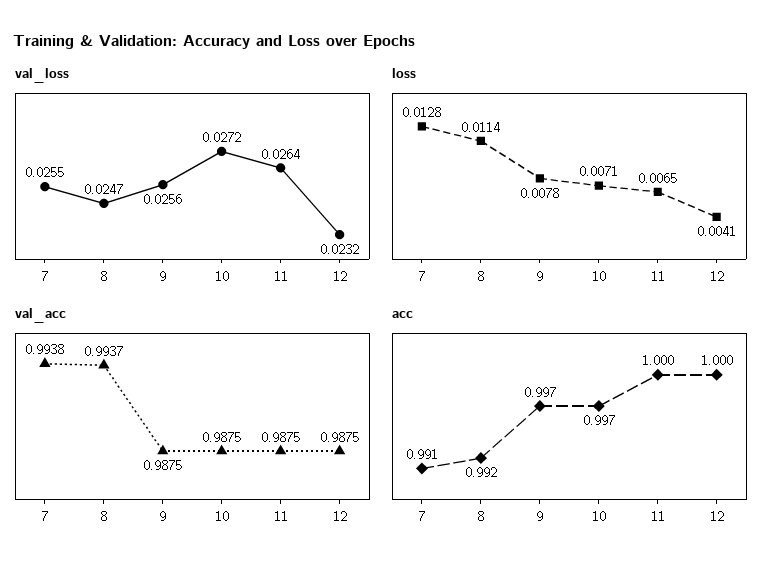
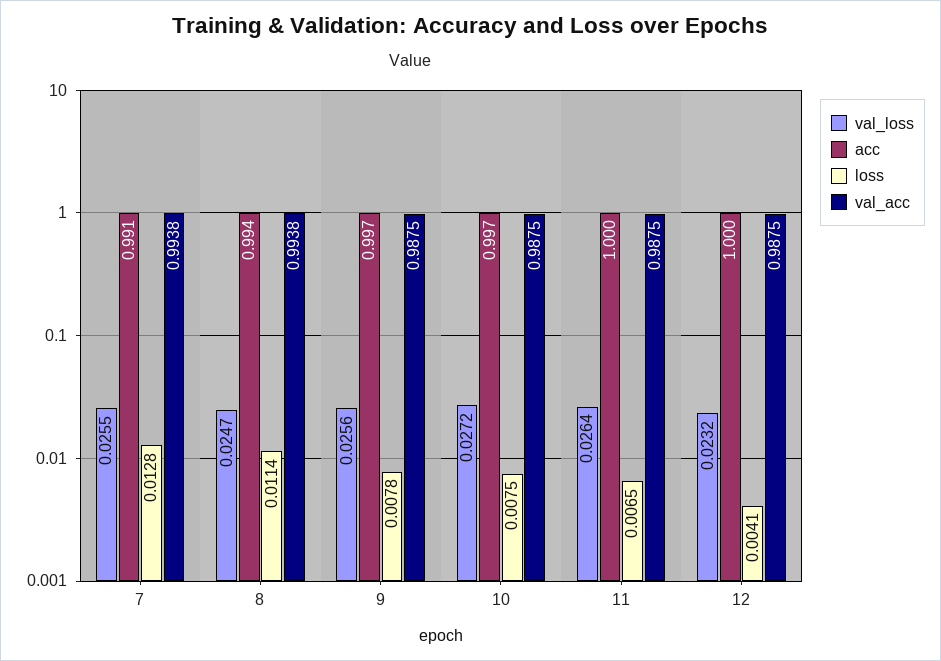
  {
    "val_loss": {
      "7": 0.0255,
      "8": 0.0247,
      "9": 0.0256,
      "10": 0.0272,
      "11": 0.0264,
      "12": 0.0232
    },
    "loss": {
      "7": 0.0128,
      "8": 0.0114,
      "9": 0.0078,
-     "10": 0.0071,
+     "10": 0.0075,
      "11": 0.0065,
      "12": 0.0041
    },
    "val_acc": {
      "7": 0.9938,
-     "8": 0.9937,
+     "8": 0.9938,
      "9": 0.9875,
      "10": 0.9875,
      "11": 0.9875,
      "12": 0.9875
    },
    "acc": {
      "7": 0.991,
-     "8": 0.992,
+     "8": 0.994,
      "9": 0.997,
      "10": 0.997,
      "11": 1,
      "12": 1
    }
  }

